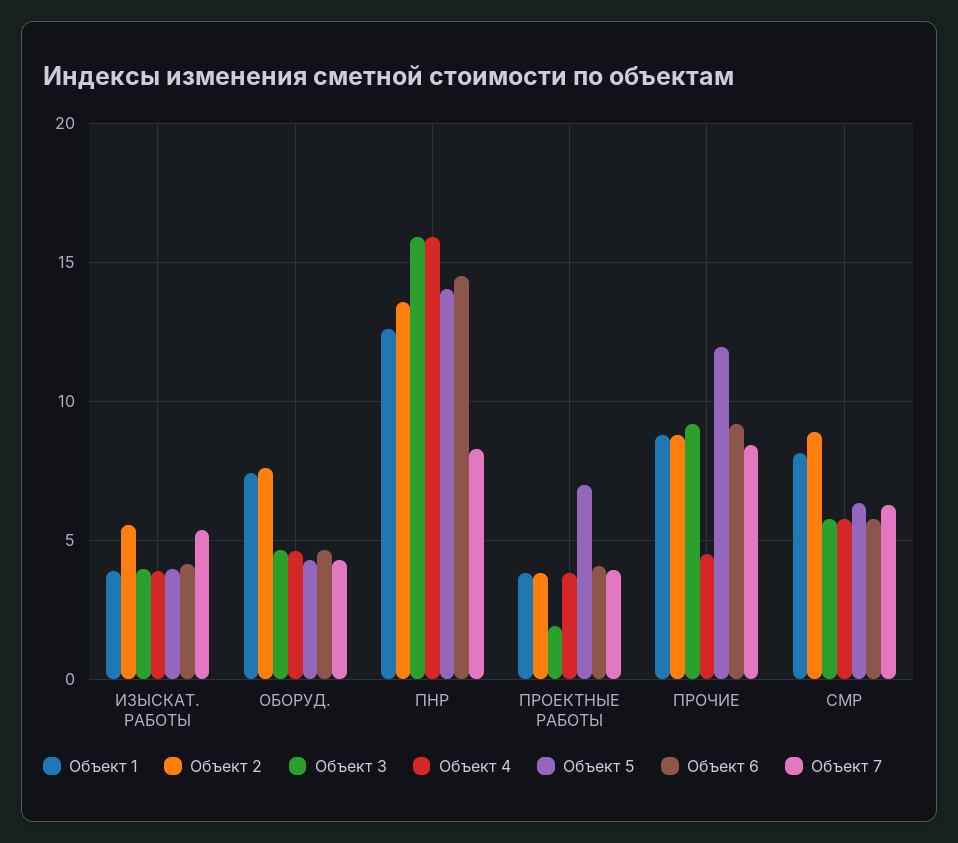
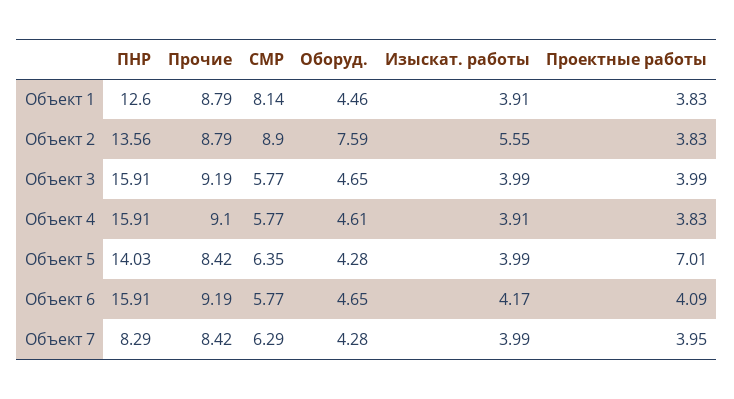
  {
    "Объект 1": {
      "ИЗЫСКАТ. РАБОТЫ": 3.91,
-     "ОБОРУД.": 7.5,
+     "ОБОРУД.": 4.46,
      "ПНР": 12.6,
      "ПРОЕКТНЫЕ РАБОТЫ": 3.83,
      "ПРОЧИЕ": 8.79,
      "СМР": 8.14
    },
    "Объект 2": {
      "ИЗЫСКАТ. РАБОТЫ": 5.55,
      "ОБОРУД.": 7.59,
      "ПНР": 13.56,
      "ПРОЕКТНЫЕ РАБОТЫ": 3.83,
      "ПРОЧИЕ": 8.79,
      "СМР": 8.9
    },
    "Объект 3": {
      "ИЗЫСКАТ. РАБОТЫ": 3.99,
      "ОБОРУД.": 4.65,
      "ПНР": 15.91,
-     "ПРОЕКТНЫЕ РАБОТЫ": 2,
+     "ПРОЕКТНЫЕ РАБОТЫ": 3.99,
      "ПРОЧИЕ": 9.19,
      "СМР": 5.77
    },
    "Объект 4": {
      "ИЗЫСКАТ. РАБОТЫ": 3.91,
      "ОБОРУД.": 4.61,
      "ПНР": 15.91,
      "ПРОЕКТНЫЕ РАБОТЫ": 3.83,
-     "ПРОЧИЕ": 4.5,
+     "ПРОЧИЕ": 9.1,
      "СМР": 5.77
    },
    "Объект 5": {
      "ИЗЫСКАТ. РАБОТЫ": 3.99,
      "ОБОРУД.": 4.28,
      "ПНР": 14.03,
      "ПРОЕКТНЫЕ РАБОТЫ": 7.01,
-     "ПРОЧИЕ": 12,
+     "ПРОЧИЕ": 8.42,
      "СМР": 6.35
    },
    "Объект 6": {
      "ИЗЫСКАТ. РАБОТЫ": 4.17,
      "ОБОРУД.": 4.65,
-     "ПНР": 14.5,
+     "ПНР": 15.91,
      "ПРОЕКТНЫЕ РАБОТЫ": 4.09,
      "ПРОЧИЕ": 9.19,
      "СМР": 5.77
    },
    "Объект 7": {
-     "ИЗЫСКАТ. РАБОТЫ": 5.5,
+     "ИЗЫСКАТ. РАБОТЫ": 3.99,
      "ОБОРУД.": 4.28,
      "ПНР": 8.29,
      "ПРОЕКТНЫЕ РАБОТЫ": 3.95,
      "ПРОЧИЕ": 8.42,
      "СМР": 6.29
    }
  }

